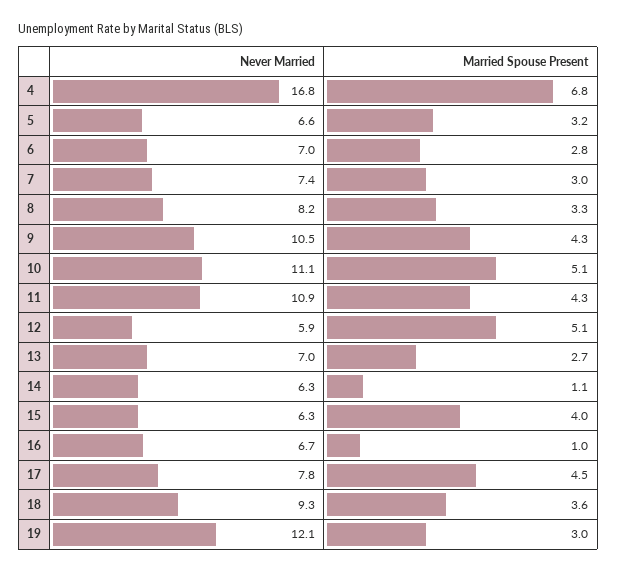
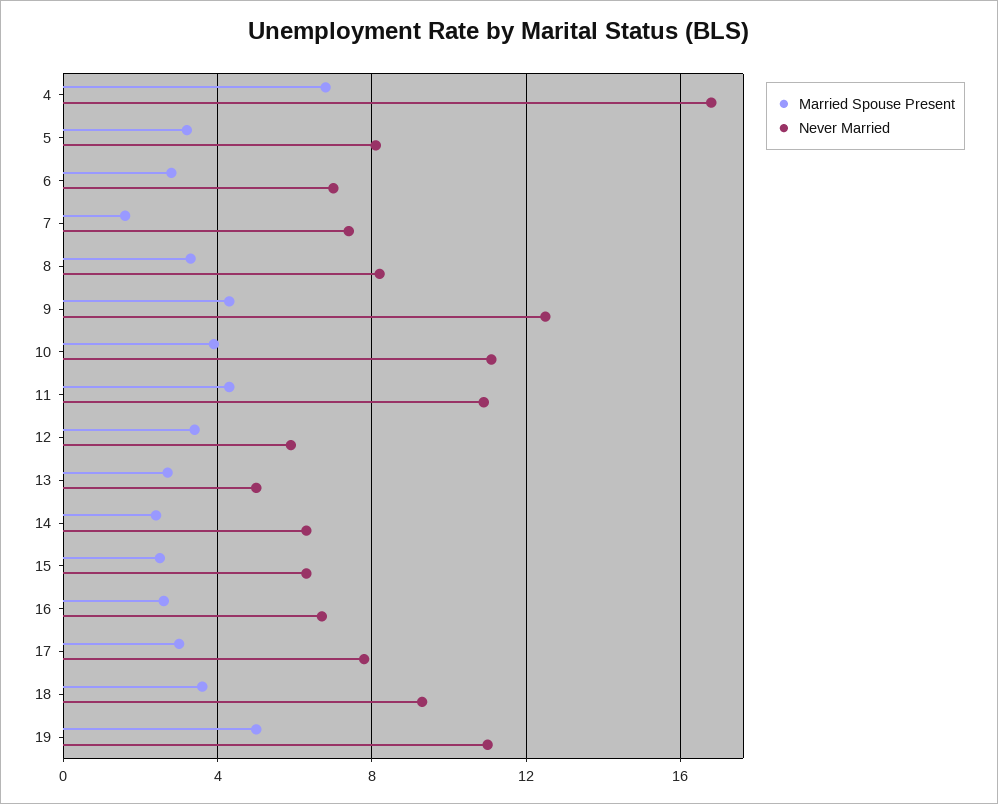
  {
    "Never Married": {
      "4": 16.8,
-     "5": 6.6,
+     "5": 8,
      "6": 7,
      "7": 7.4,
      "8": 8.2,
-     "9": 10.5,
+     "9": 12.5,
      "10": 11.1,
      "11": 10.9,
      "12": 5.9,
-     "13": 7,
+     "13": 5,
      "14": 6.3,
      "15": 6.3,
      "16": 6.7,
      "17": 7.8,
      "18": 9.3,
-     "19": 12.1
+     "19": 11
    },
    "Married Spouse Present": {
      "4": 6.8,
      "5": 3.2,
      "6": 2.8,
-     "7": 3,
+     "7": 1.5,
      "8": 3.3,
      "9": 4.3,
-     "10": 5.1,
+     "10": 4,
      "11": 4.3,
-     "12": 5.1,
+     "12": 3.5,
      "13": 2.7,
-     "14": 1.1,
+     "14": 2.5,
-     "15": 4,
+     "15": 2.5,
-     "16": 1,
+     "16": 2.5,
-     "17": 4.5,
+     "17": 3,
      "18": 3.6,
-     "19": 3
+     "19": 5
    }
  }

